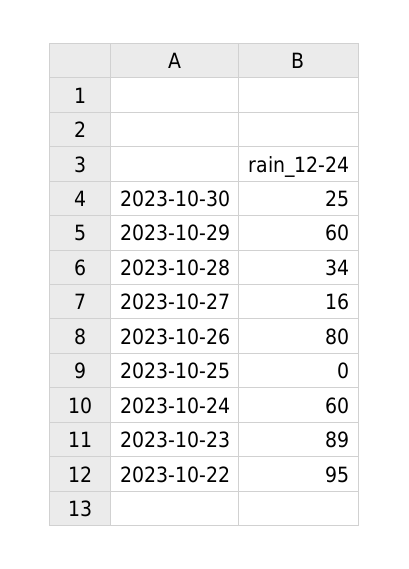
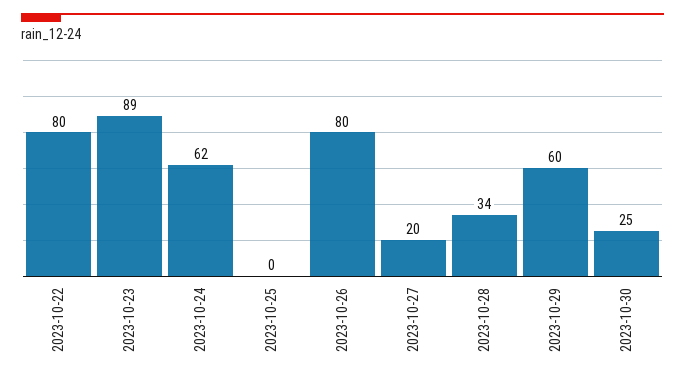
  {
    "2023-10-30": 25,
    "2023-10-29": 60,
    "2023-10-28": 34,
-   "2023-10-27": 16,
+   "2023-10-27": 20,
    "2023-10-26": 80,
    "2023-10-25": 0,
-   "2023-10-24": 60,
+   "2023-10-24": 62,
    "2023-10-23": 89,
-   "2023-10-22": 95
+   "2023-10-22": 80
  }

